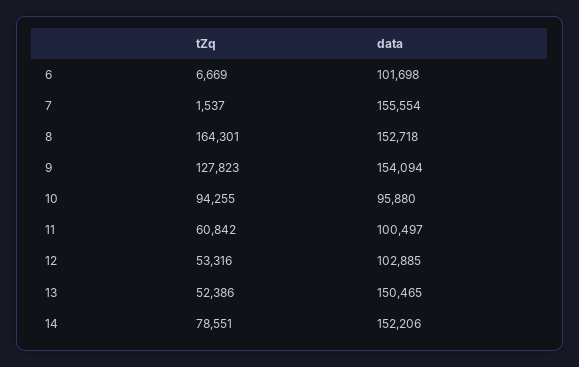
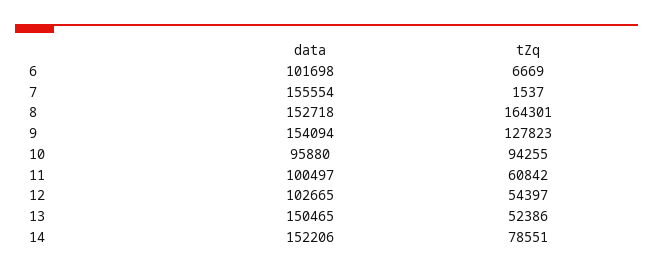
  {
    "tZq": {
      "6": 6669,
      "7": 1537,
      "8": 164301,
      "9": 127823,
      "10": 94255,
      "11": 60842,
-     "12": 53316,
+     "12": 54397,
      "13": 52386,
      "14": 78551
    },
    "data": {
      "6": 101698,
      "7": 155554,
      "8": 152718,
      "9": 154094,
      "10": 95880,
      "11": 100497,
-     "12": 102885,
+     "12": 102665,
      "13": 150465,
      "14": 152206
    }
  }

